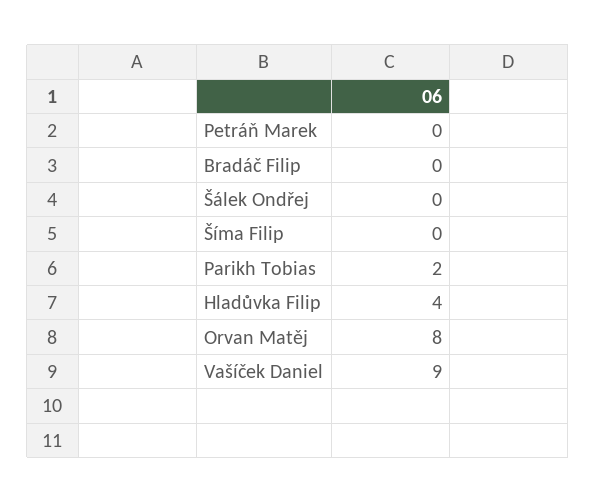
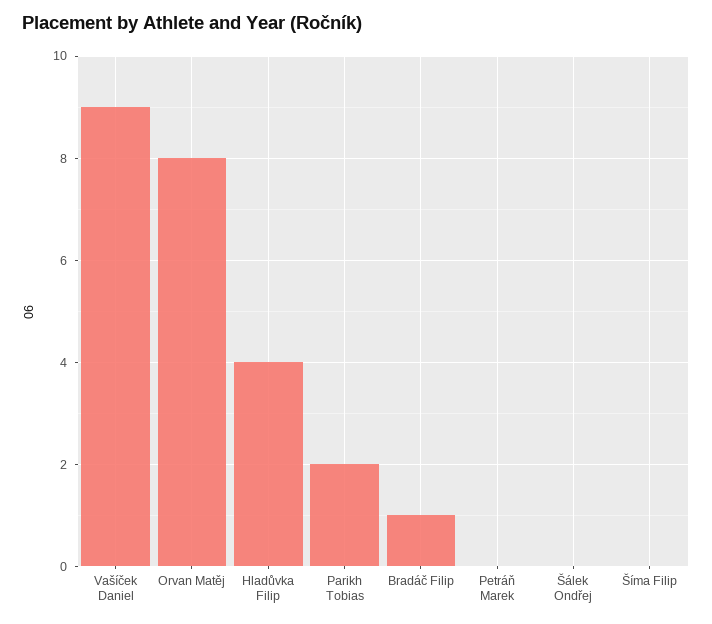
  {
    "Petráň Marek": 0,
-   "Bradáč Filip": 0,
+   "Bradáč Filip": 1,
    "Šálek Ondřej": 0,
    "Šíma Filip": 0,
    "Parikh Tobias": 2,
    "Hladůvka Filip": 4,
    "Orvan Matěj": 8,
    "Vašíček Daniel": 9
  }

